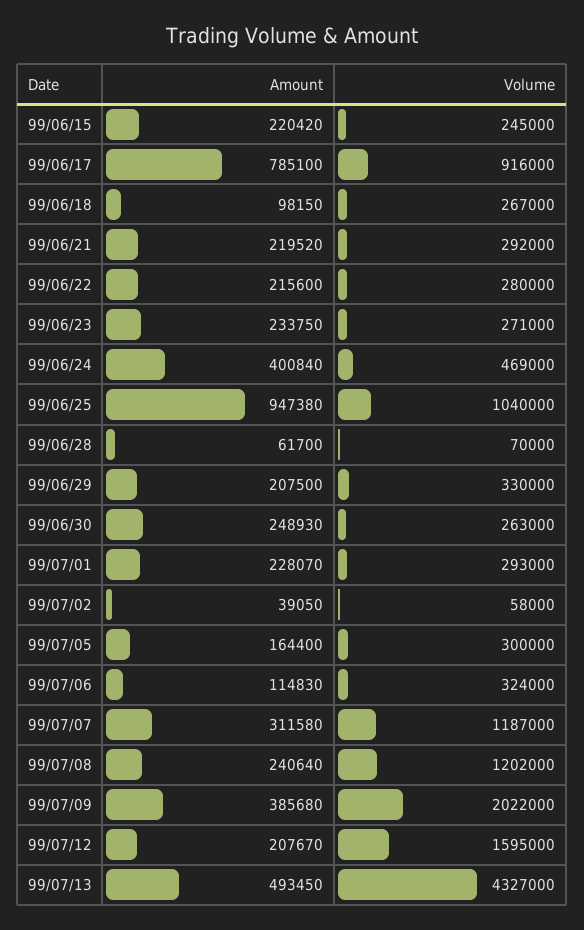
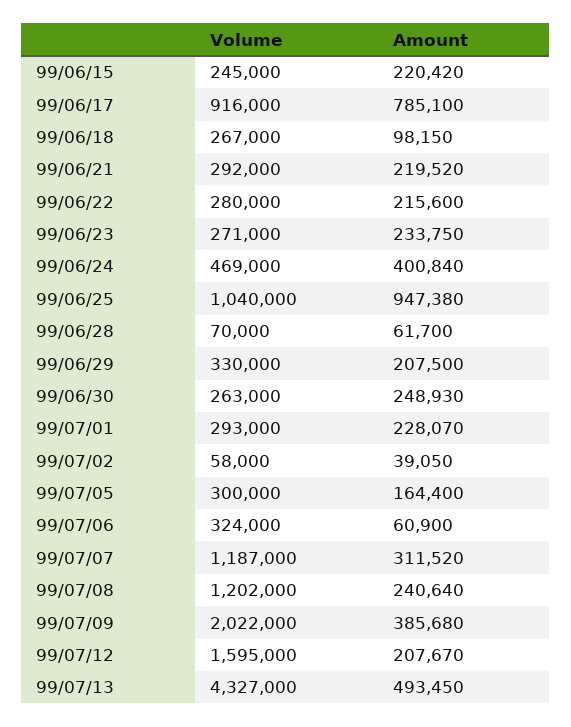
  {
    "Amount": {
      "99/06/15": 220420,
      "99/06/17": 785100,
      "99/06/18": 98150,
      "99/06/21": 219520,
      "99/06/22": 215600,
      "99/06/23": 233750,
      "99/06/24": 400840,
      "99/06/25": 947380,
      "99/06/28": 61700,
      "99/06/29": 207500,
      "99/06/30": 248930,
      "99/07/01": 228070,
      "99/07/02": 39050,
      "99/07/05": 164400,
-     "99/07/06": 114830,
+     "99/07/06": 60900,
-     "99/07/07": 311580,
+     "99/07/07": 311520,
      "99/07/08": 240640,
      "99/07/09": 385680,
      "99/07/12": 207670,
      "99/07/13": 493450
    },
    "Volume": {
      "99/06/15": 245000,
      "99/06/17": 916000,
      "99/06/18": 267000,
      "99/06/21": 292000,
      "99/06/22": 280000,
      "99/06/23": 271000,
      "99/06/24": 469000,
      "99/06/25": 1040000,
      "99/06/28": 70000,
      "99/06/29": 330000,
      "99/06/30": 263000,
      "99/07/01": 293000,
      "99/07/02": 58000,
      "99/07/05": 300000,
      "99/07/06": 324000,
      "99/07/07": 1187000,
      "99/07/08": 1202000,
      "99/07/09": 2022000,
      "99/07/12": 1595000,
      "99/07/13": 4327000
    }
  }

